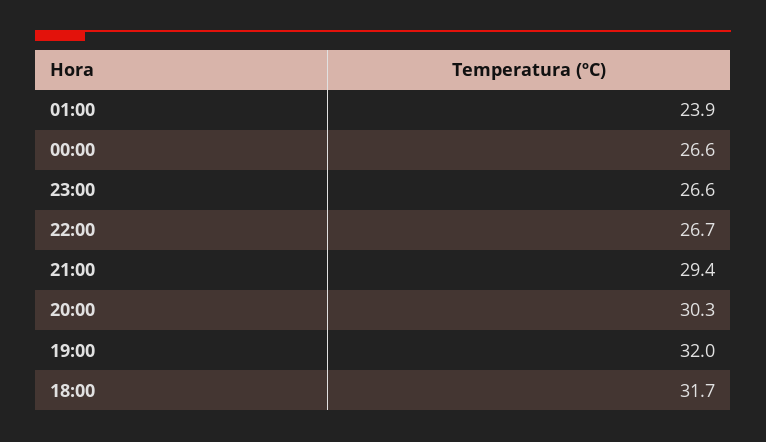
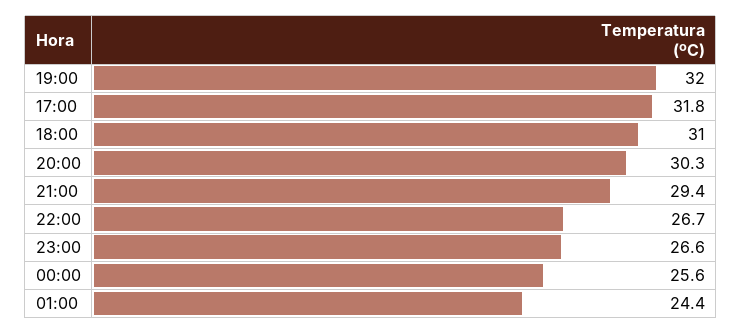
  {
-   "01:00": 23.9,
+   "01:00": 24.4,
-   "00:00": 26.6,
+   "00:00": 25.6,
    "23:00": 26.6,
    "22:00": 26.7,
    "21:00": 29.4,
    "20:00": 30.3,
    "19:00": 32,
-   "18:00": 31.7
+   "18:00": 31,
+   "17:00": 31.8
  }

